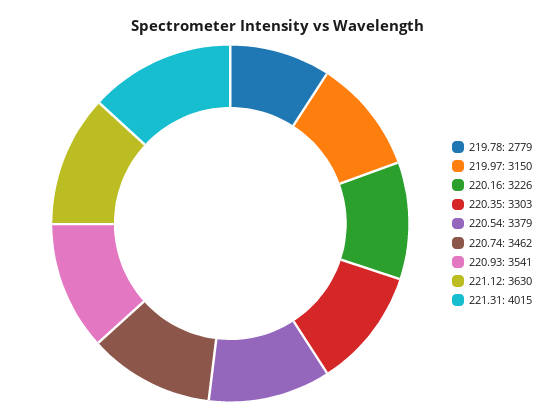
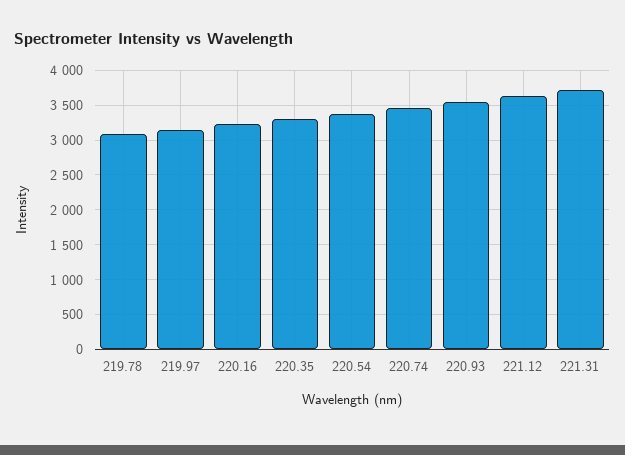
  {
-   "219.78": 2779,
+   "219.78": 3100,
    "219.97": 3150,
    "220.16": 3226,
    "220.35": 3303,
    "220.54": 3379,
    "220.74": 3462,
    "220.93": 3541,
    "221.12": 3630,
-   "221.31": 4015
+   "221.31": 3700
  }

